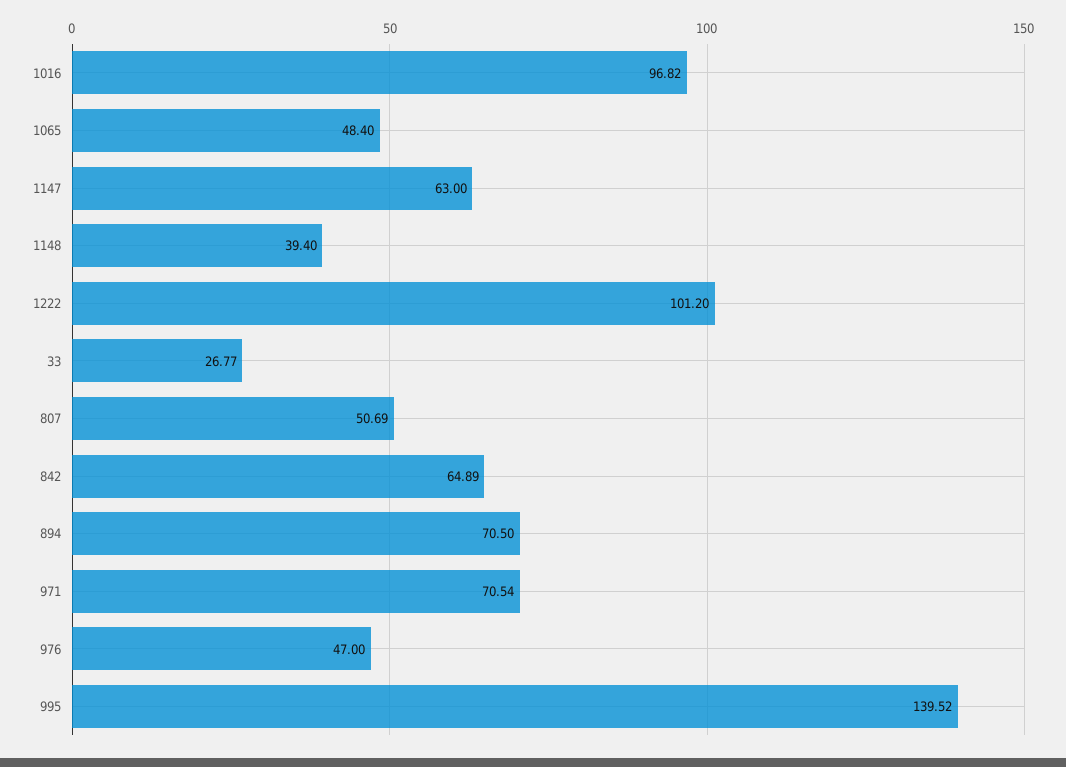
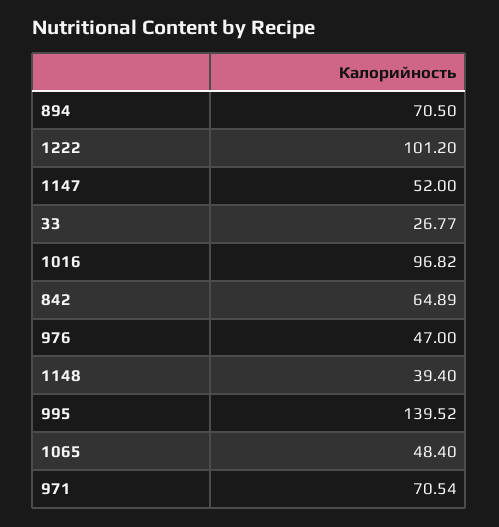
  {
    "1016": 96.82,
    "1065": 48.4,
-   "1147": 63,
+   "1147": 52,
    "1148": 39.4,
    "1222": 101.2,
    "33": 26.77,
-   "807": 50.69,
    "842": 64.89,
    "894": 70.5,
    "971": 70.54,
    "976": 47,
    "995": 139.52
  }

